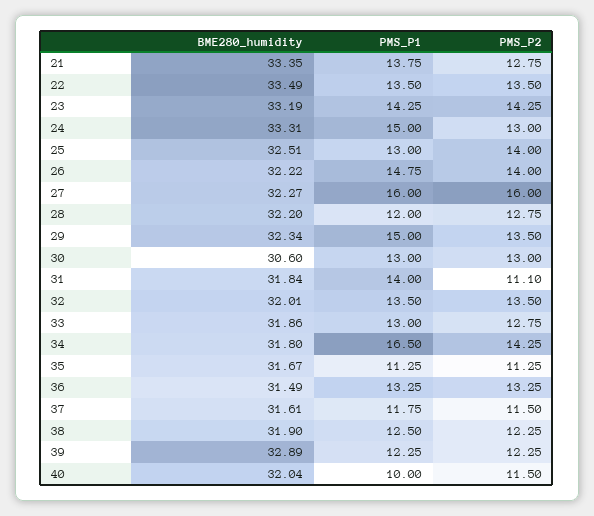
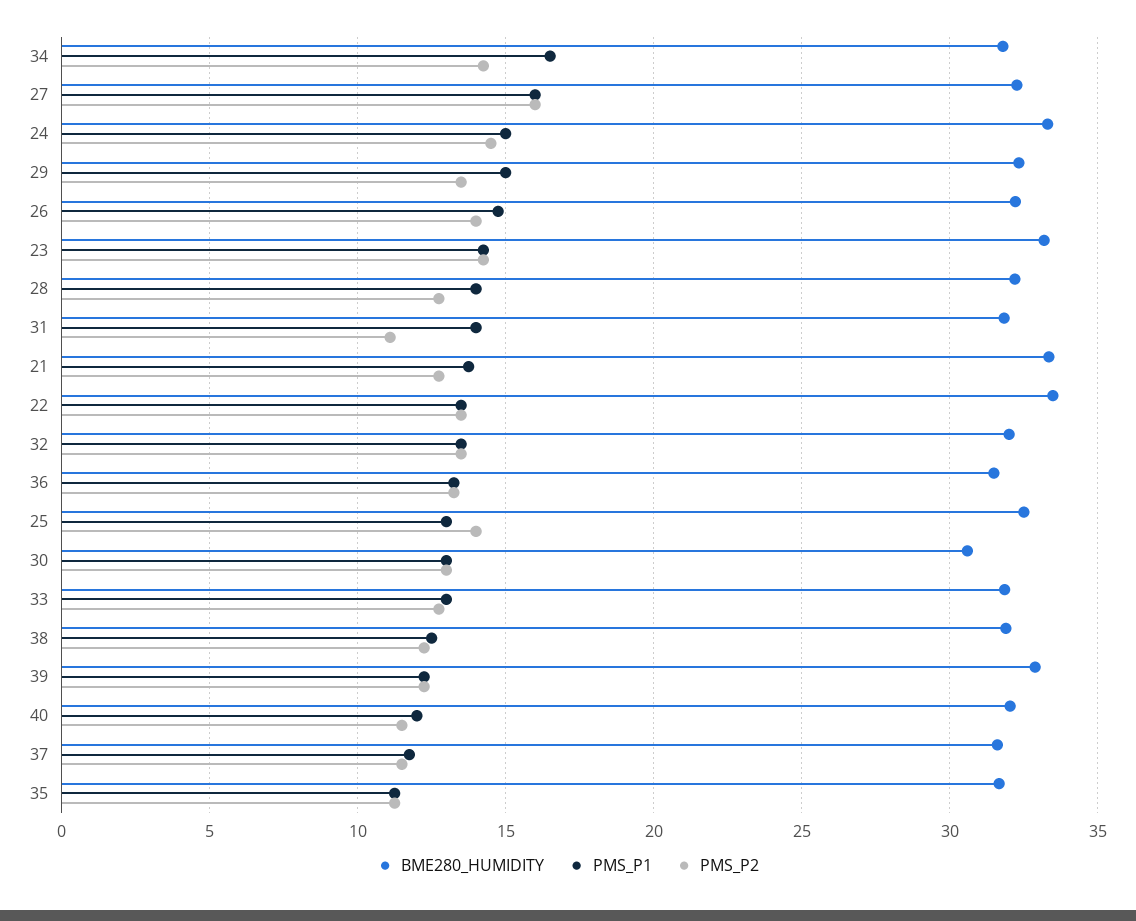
  {
    "BME280_humidity": {
      "21": 33.35,
      "22": 33.49,
      "23": 33.19,
      "24": 33.31,
      "25": 32.51,
      "26": 32.22,
      "27": 32.27,
      "28": 32.2,
      "29": 32.34,
      "30": 30.6,
      "31": 31.84,
      "32": 32.01,
      "33": 31.86,
      "34": 31.8,
      "35": 31.67,
      "36": 31.49,
      "37": 31.61,
      "38": 31.9,
      "39": 32.89,
      "40": 32.04
    },
    "PMS_P1": {
      "21": 13.75,
      "22": 13.5,
      "23": 14.25,
      "24": 15,
      "25": 13,
      "26": 14.75,
      "27": 16,
-     "28": 12,
+     "28": 14,
      "29": 15,
      "30": 13,
      "31": 14,
      "32": 13.5,
      "33": 13,
      "34": 16.5,
      "35": 11.25,
      "36": 13.25,
      "37": 11.75,
      "38": 12.5,
      "39": 12.25,
-     "40": 10
+     "40": 12
    },
    "PMS_P2": {
      "21": 12.75,
      "22": 13.5,
      "23": 14.25,
-     "24": 13,
+     "24": 14.5,
      "25": 14,
      "26": 14,
      "27": 16,
      "28": 12.75,
      "29": 13.5,
      "30": 13,
      "31": 11.1,
      "32": 13.5,
      "33": 12.75,
      "34": 14.25,
      "35": 11.25,
      "36": 13.25,
      "37": 11.5,
      "38": 12.25,
      "39": 12.25,
      "40": 11.5
    }
  }

